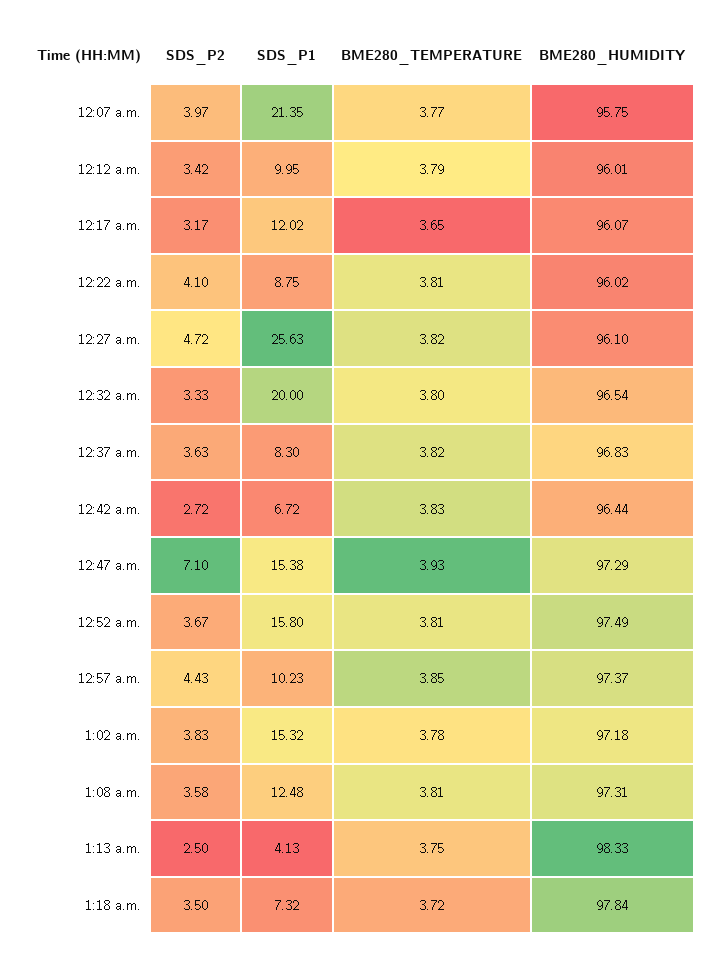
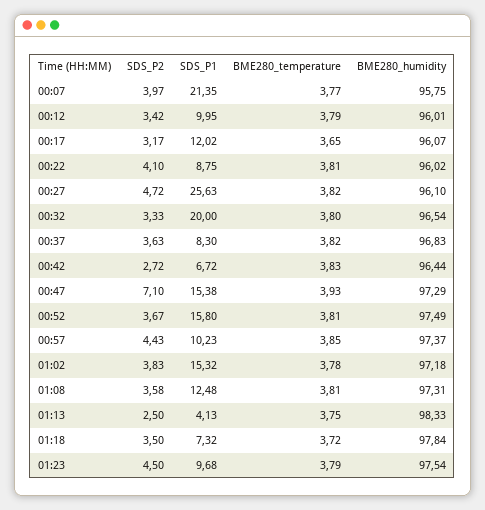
  {
    "SDS_P2": {
      "12:07 a.m.": 3.97,
      "12:12 a.m.": 3.42,
      "12:17 a.m.": 3.17,
      "12:22 a.m.": 4.1,
      "12:27 a.m.": 4.72,
      "12:32 a.m.": 3.33,
      "12:37 a.m.": 3.63,
      "12:42 a.m.": 2.72,
      "12:47 a.m.": 7.1,
      "12:52 a.m.": 3.67,
      "12:57 a.m.": 4.43,
      "1:02 a.m.": 3.83,
      "1:08 a.m.": 3.58,
      "1:13 a.m.": 2.5,
-     "1:18 a.m.": 3.5
+     "1:18 a.m.": 3.5,
+     "01:23": 4.5
    },
    "SDS_P1": {
      "12:07 a.m.": 21.35,
      "12:12 a.m.": 9.95,
      "12:17 a.m.": 12.02,
      "12:22 a.m.": 8.75,
      "12:27 a.m.": 25.63,
      "12:32 a.m.": 20,
      "12:37 a.m.": 8.3,
      "12:42 a.m.": 6.72,
      "12:47 a.m.": 15.38,
      "12:52 a.m.": 15.8,
      "12:57 a.m.": 10.23,
      "1:02 a.m.": 15.32,
      "1:08 a.m.": 12.48,
      "1:13 a.m.": 4.13,
-     "1:18 a.m.": 7.32
+     "1:18 a.m.": 7.32,
+     "01:23": 9.68
    },
    "BME280_TEMPERATURE": {
      "12:07 a.m.": 3.77,
      "12:12 a.m.": 3.79,
      "12:17 a.m.": 3.65,
      "12:22 a.m.": 3.81,
      "12:27 a.m.": 3.82,
      "12:32 a.m.": 3.8,
      "12:37 a.m.": 3.82,
      "12:42 a.m.": 3.83,
      "12:47 a.m.": 3.93,
      "12:52 a.m.": 3.81,
      "12:57 a.m.": 3.85,
      "1:02 a.m.": 3.78,
      "1:08 a.m.": 3.81,
      "1:13 a.m.": 3.75,
-     "1:18 a.m.": 3.72
+     "1:18 a.m.": 3.72,
+     "01:23": 3.79
    },
    "BME280_HUMIDITY": {
      "12:07 a.m.": 95.75,
      "12:12 a.m.": 96.01,
      "12:17 a.m.": 96.07,
      "12:22 a.m.": 96.02,
      "12:27 a.m.": 96.1,
      "12:32 a.m.": 96.54,
      "12:37 a.m.": 96.83,
      "12:42 a.m.": 96.44,
      "12:47 a.m.": 97.29,
      "12:52 a.m.": 97.49,
      "12:57 a.m.": 97.37,
      "1:02 a.m.": 97.18,
      "1:08 a.m.": 97.31,
      "1:13 a.m.": 98.33,
-     "1:18 a.m.": 97.84
+     "1:18 a.m.": 97.84,
+     "01:23": 97.54
    }
  }

